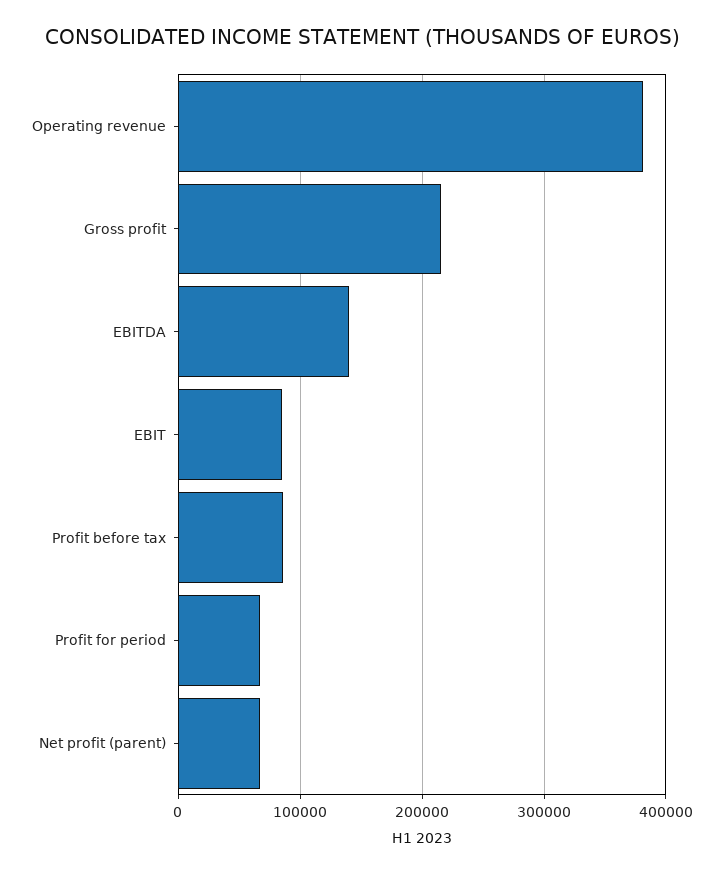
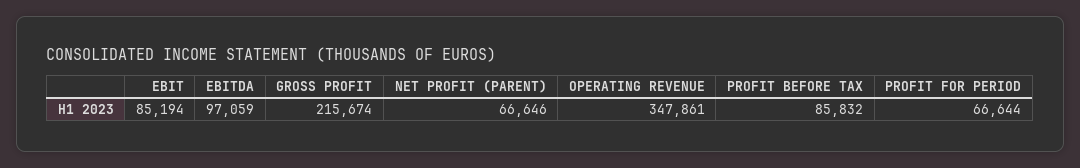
  {
-   "Operating revenue": 380000,
+   "Operating revenue": 347861,
    "Gross profit": 215674,
-   "EBITDA": 140000,
+   "EBITDA": 97059,
    "EBIT": 85194,
    "Profit before tax": 85832,
    "Profit for period": 66644,
    "Net profit (parent)": 66646
  }

